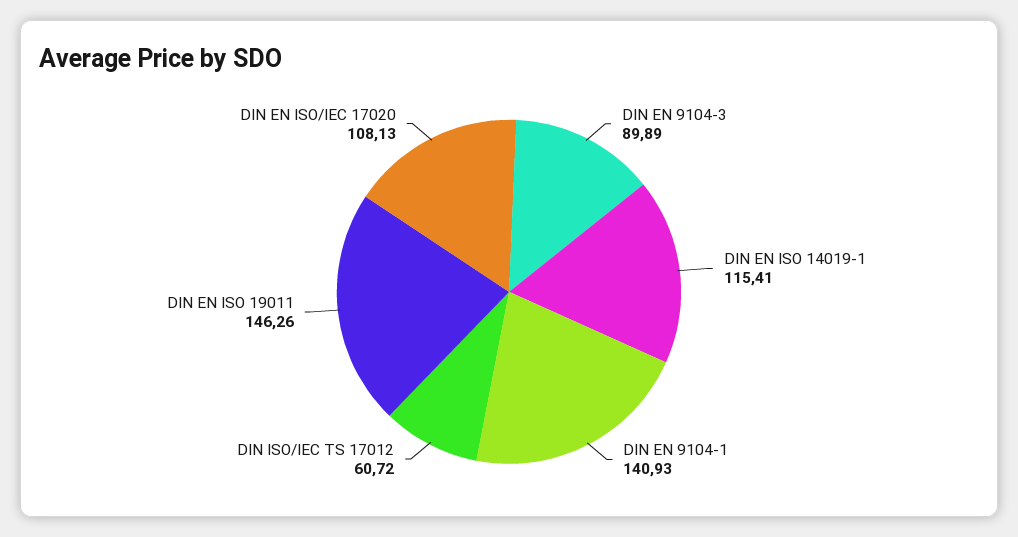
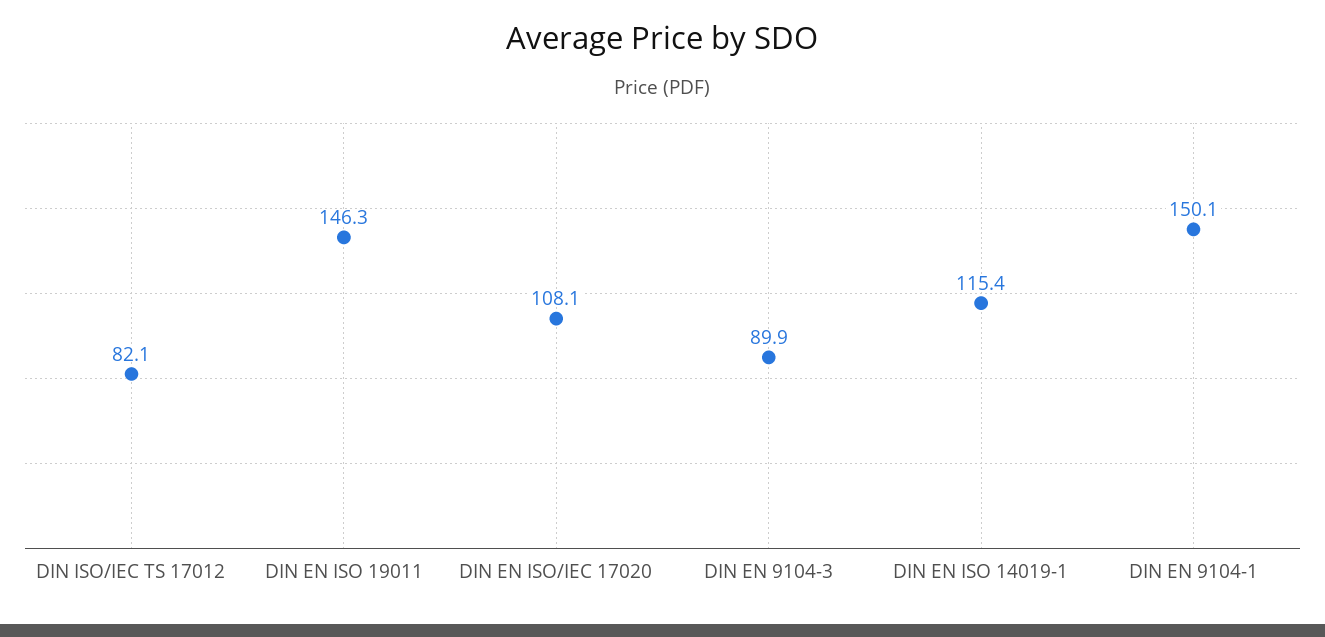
  {
    "DIN EN 9104-3": 89.89,
    "DIN EN ISO 14019-1": 115.41,
-   "DIN EN 9104-1": 140.93,
+   "DIN EN 9104-1": 150.1,
-   "DIN ISO/IEC TS 17012": 60.72,
+   "DIN ISO/IEC TS 17012": 82.1,
    "DIN EN ISO 19011": 146.26,
    "DIN EN ISO/IEC 17020": 108.13
  }

